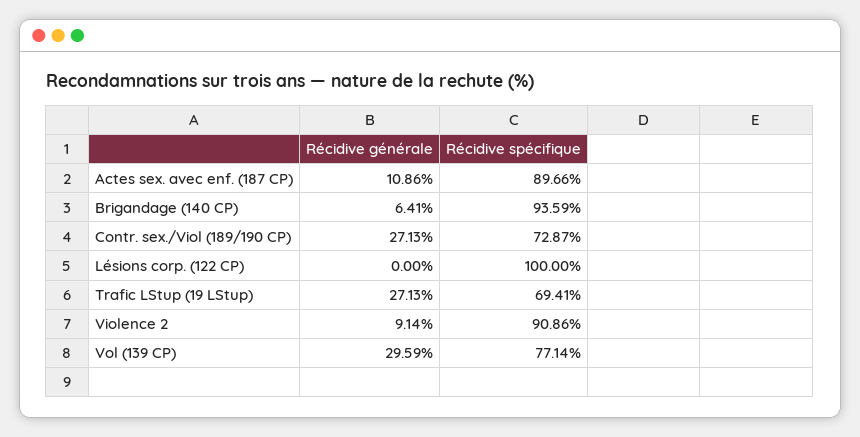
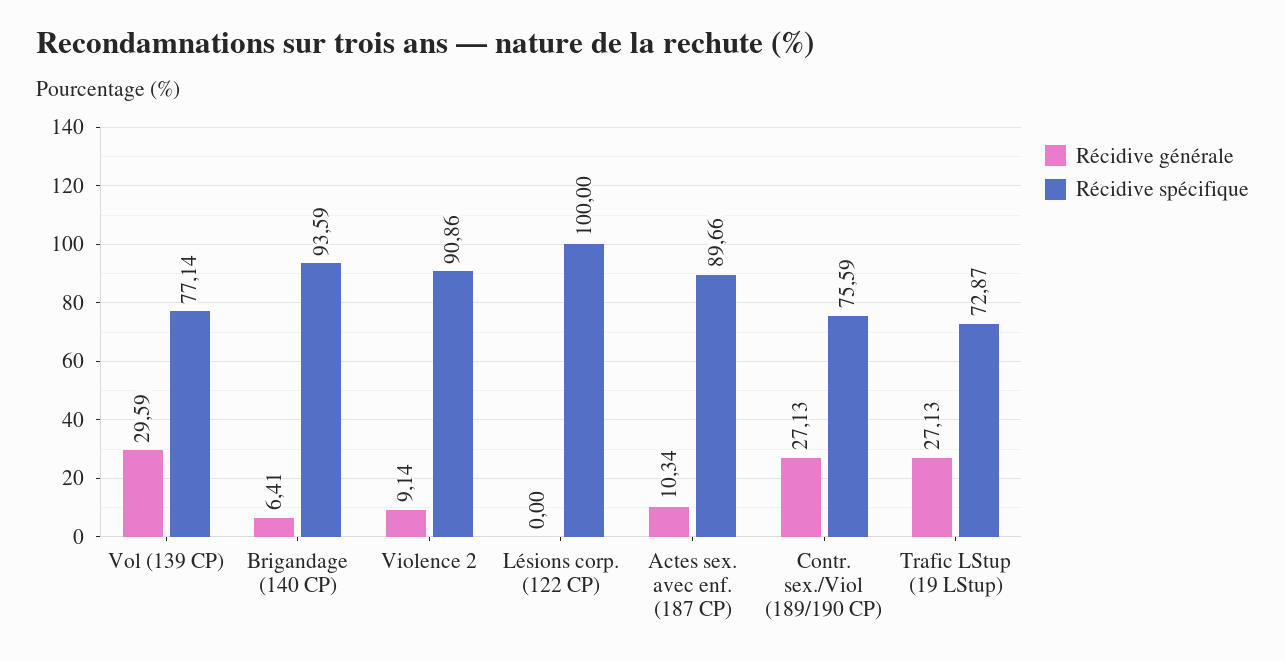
  {
    "Récidive générale": {
-     "Actes sex. avec enf. (187 CP)": 10.86,
+     "Actes sex. avec enf. (187 CP)": 10.34,
      "Brigandage (140 CP)": 6.41,
      "Contr. sex./Viol (189/190 CP)": 27.13,
      "Lésions corp. (122 CP)": 0,
      "Trafic LStup (19 LStup)": 27.13,
      "Violence 2": 9.14,
      "Vol (139 CP)": 29.59
    },
    "Récidive spécifique": {
      "Actes sex. avec enf. (187 CP)": 89.66,
      "Brigandage (140 CP)": 93.59,
-     "Contr. sex./Viol (189/190 CP)": 72.87,
+     "Contr. sex./Viol (189/190 CP)": 75.59,
      "Lésions corp. (122 CP)": 100,
-     "Trafic LStup (19 LStup)": 69.41,
+     "Trafic LStup (19 LStup)": 72.87,
      "Violence 2": 90.86,
      "Vol (139 CP)": 77.14
    }
  }

